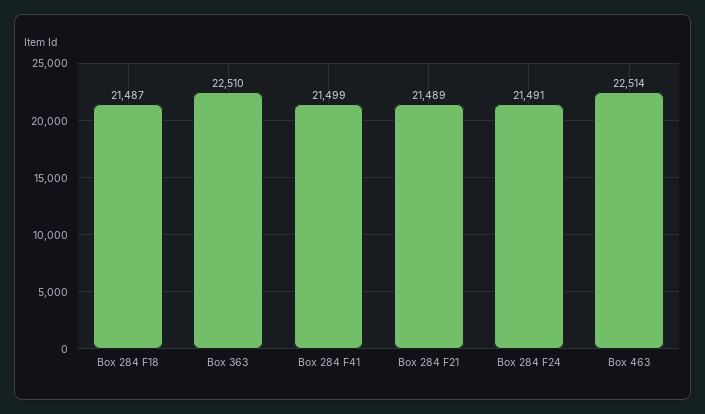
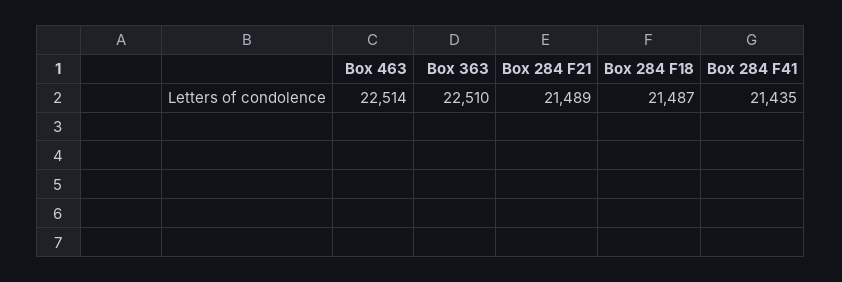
  {
    "Box 284 F18": 21487,
    "Box 363": 22510,
-   "Box 284 F41": 21499,
+   "Box 284 F41": 21435,
    "Box 284 F21": 21489,
-   "Box 284 F24": 21491,
    "Box 463": 22514
  }

